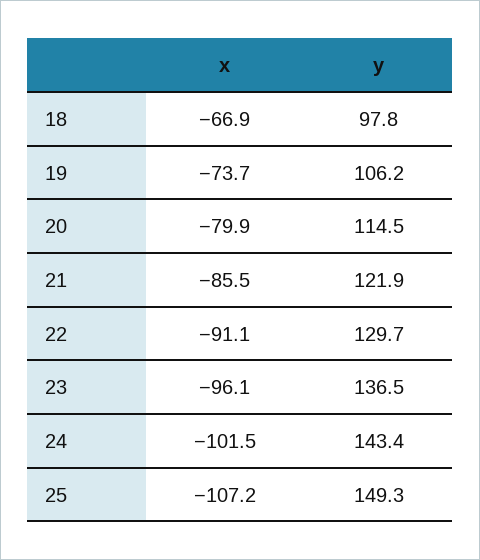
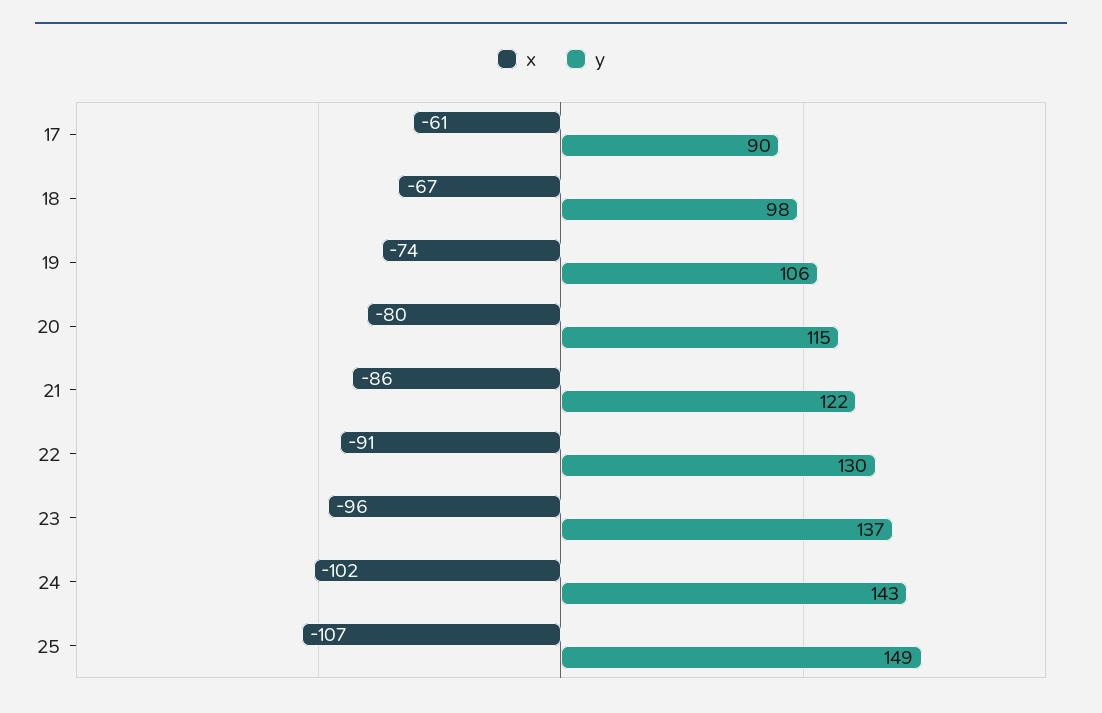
  {
    "x": {
      "18": -66.9,
      "19": -73.7,
      "20": -79.9,
      "21": -85.5,
      "22": -91.1,
      "23": -96.1,
      "24": -101.5,
-     "25": -107.2
+     "25": -107.2,
+     "17": -61
    },
    "y": {
      "18": 97.8,
      "19": 106.2,
      "20": 114.5,
      "21": 121.9,
      "22": 129.7,
      "23": 136.5,
      "24": 143.4,
-     "25": 149.3
+     "25": 149.3,
+     "17": 90
    }
  }

